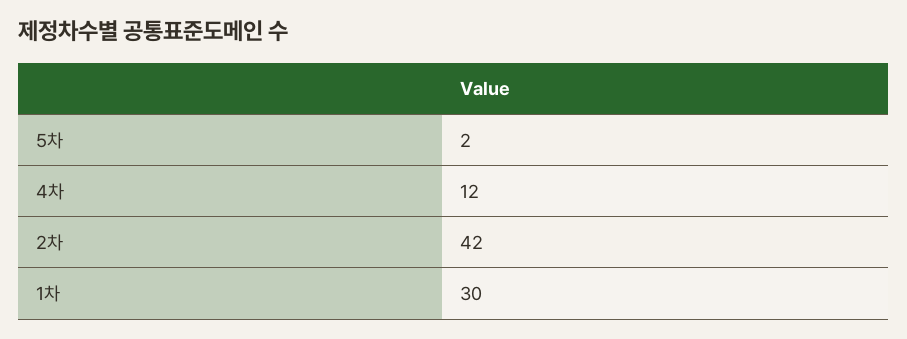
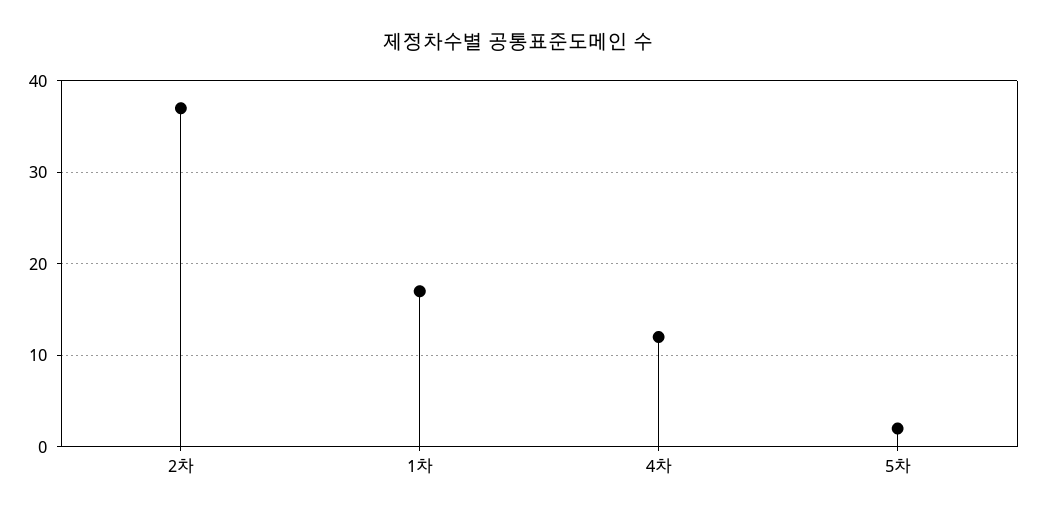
  {
    "5차": 2,
    "4차": 12,
-   "2차": 42,
+   "2차": 37,
-   "1차": 30
+   "1차": 17
  }

